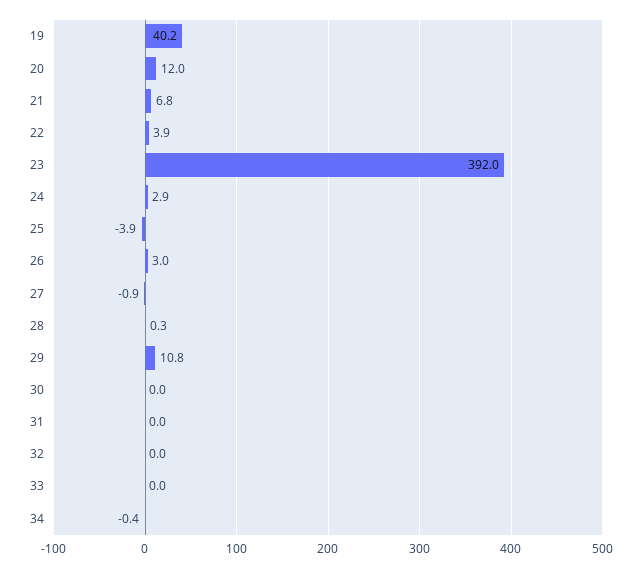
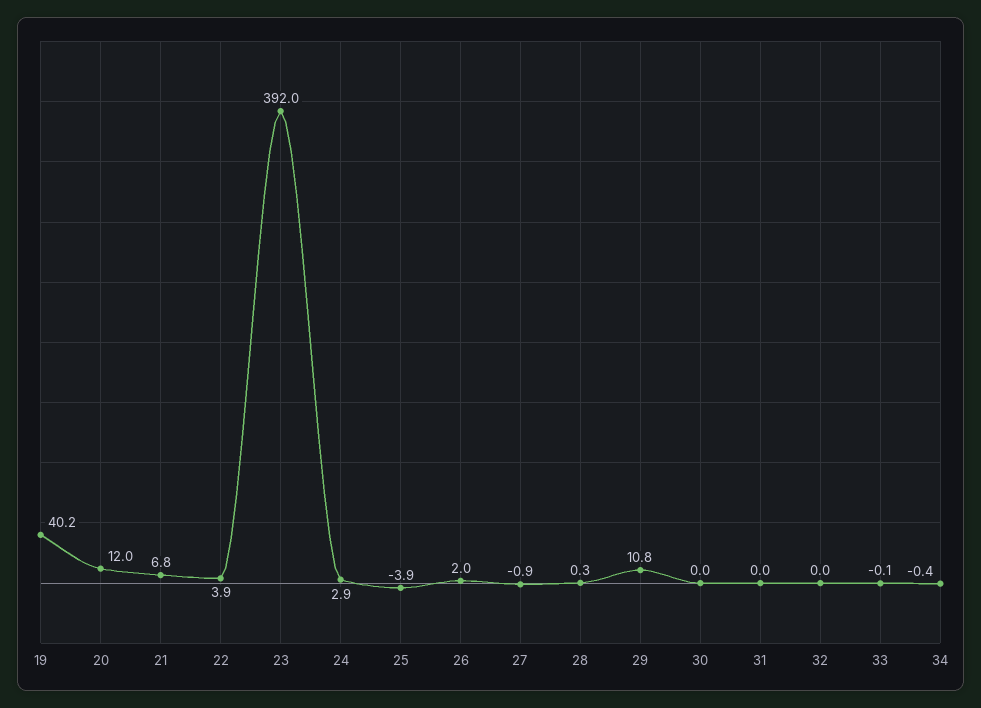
  {
    "19": 40.2,
    "20": 12,
    "21": 6.8,
    "22": 3.9,
    "23": 392,
    "24": 2.9,
    "25": -3.9,
-   "26": 3,
+   "26": 2,
    "27": -0.9,
    "28": 0.3,
    "29": 10.8,
    "30": 0,
    "31": 0,
    "32": 0,
-   "33": 0,
+   "33": -0.1,
    "34": -0.4
  }

